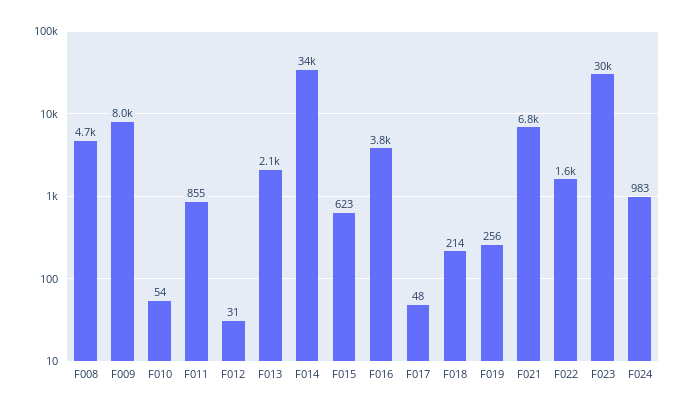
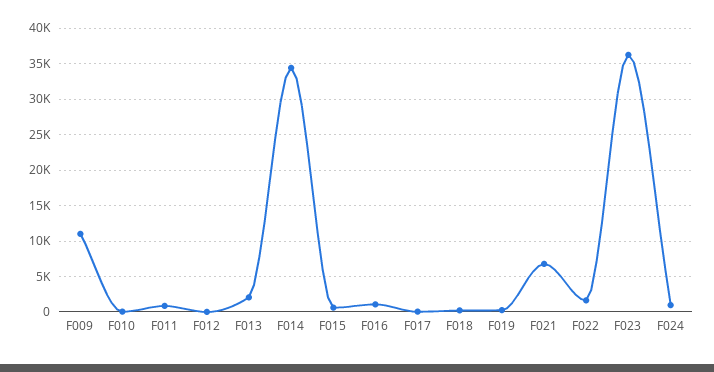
  {
-   "F008": 4700,
-   "F009": 8000,
+   "F009": 11000,
    "F010": 54,
    "F011": 855,
    "F012": 31,
    "F013": 2100,
    "F014": 34000,
    "F015": 623,
-   "F016": 3800,
+   "F016": 1000,
    "F017": 48,
    "F018": 214,
    "F019": 256,
    "F021": 6800,
    "F022": 1600,
-   "F023": 30000,
+   "F023": 36000,
    "F024": 983
  }

